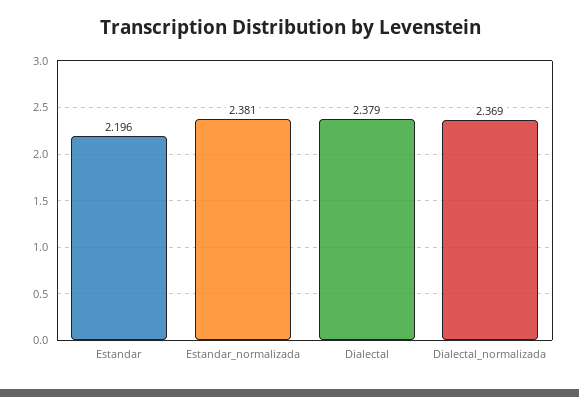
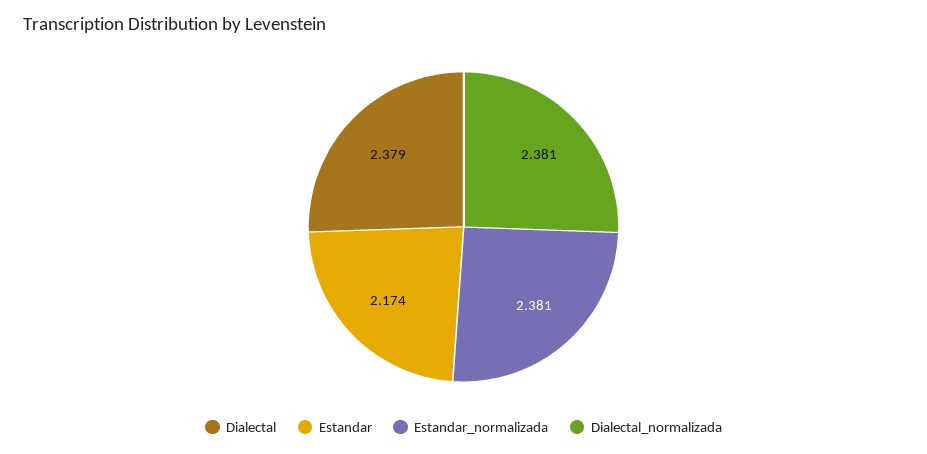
  {
-   "Estandar": 2.196,
+   "Estandar": 2.174,
    "Estandar_normalizada": 2.381,
    "Dialectal": 2.379,
-   "Dialectal_normalizada": 2.369
+   "Dialectal_normalizada": 2.381
  }

